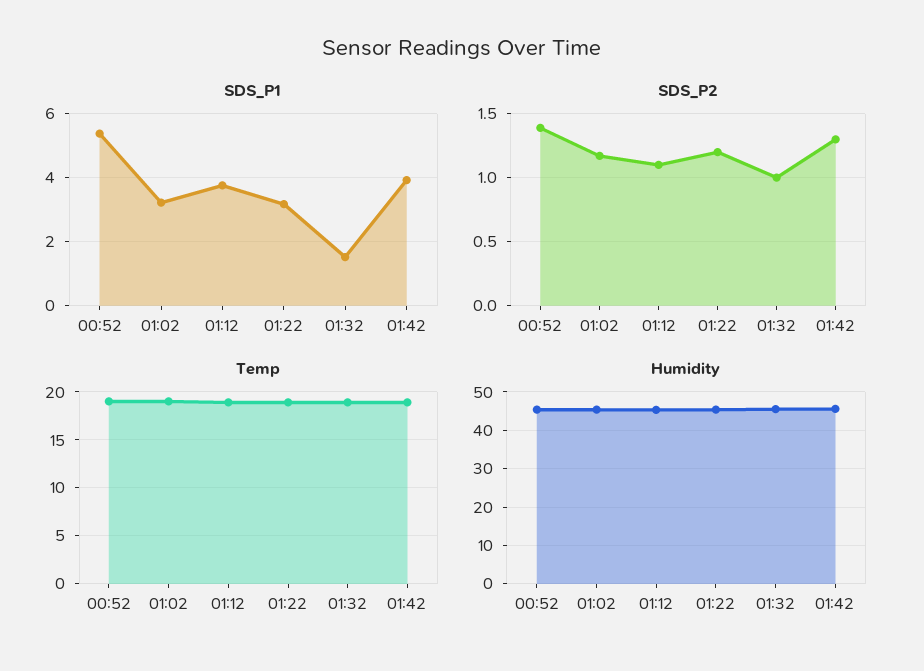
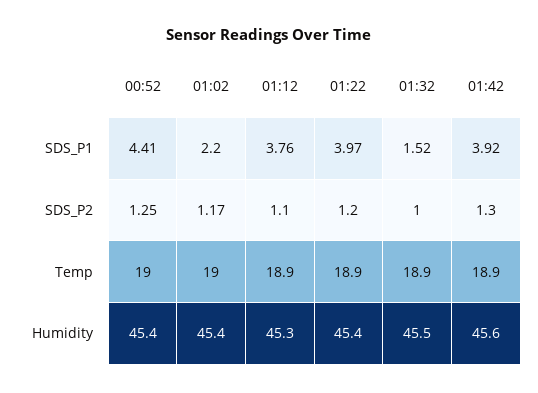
  {
    "SDS_P1": {
-     "00:52": 5.4,
+     "00:52": 4.41,
-     "01:02": 3.2,
+     "01:02": 2.2,
      "01:12": 3.76,
-     "01:22": 3.2,
+     "01:22": 3.97,
      "01:32": 1.52,
      "01:42": 3.92
    },
    "SDS_P2": {
-     "00:52": 1.4,
+     "00:52": 1.25,
      "01:02": 1.17,
      "01:12": 1.1,
      "01:22": 1.2,
      "01:32": 1,
      "01:42": 1.3
    },
    "Temp": {
      "00:52": 19,
      "01:02": 19,
      "01:12": 18.9,
      "01:22": 18.9,
      "01:32": 18.9,
      "01:42": 18.9
    },
    "Humidity": {
      "00:52": 45.4,
      "01:02": 45.4,
      "01:12": 45.3,
      "01:22": 45.4,
      "01:32": 45.5,
      "01:42": 45.6
    }
  }

